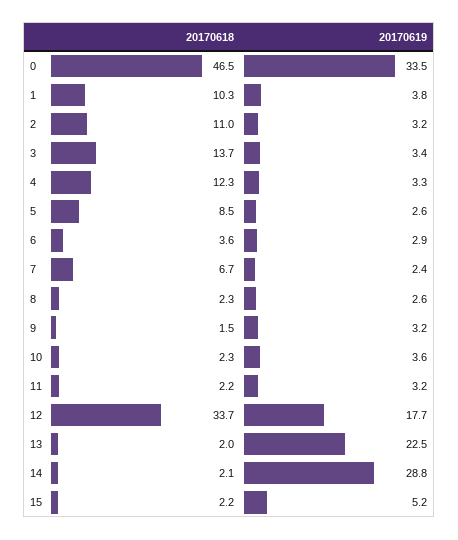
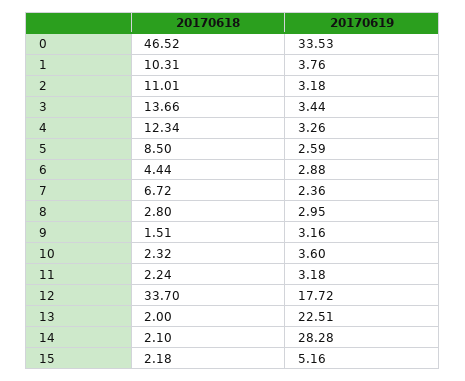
  {
    "20170618": {
      "0": 46.52,
      "1": 10.31,
      "2": 11.01,
      "3": 13.66,
      "4": 12.34,
      "5": 8.5,
-     "6": 3.6,
+     "6": 4.44,
      "7": 6.72,
-     "8": 2.3,
+     "8": 2.8,
      "9": 1.51,
      "10": 2.32,
      "11": 2.24,
      "12": 33.7,
      "13": 2,
      "14": 2.1,
      "15": 2.18
    },
    "20170619": {
      "0": 33.53,
      "1": 3.76,
      "2": 3.18,
      "3": 3.44,
      "4": 3.26,
      "5": 2.59,
      "6": 2.88,
      "7": 2.36,
-     "8": 2.6,
+     "8": 2.95,
      "9": 3.16,
      "10": 3.6,
      "11": 3.18,
      "12": 17.72,
      "13": 22.51,
-     "14": 28.8,
+     "14": 28.28,
      "15": 5.16
    }
  }

